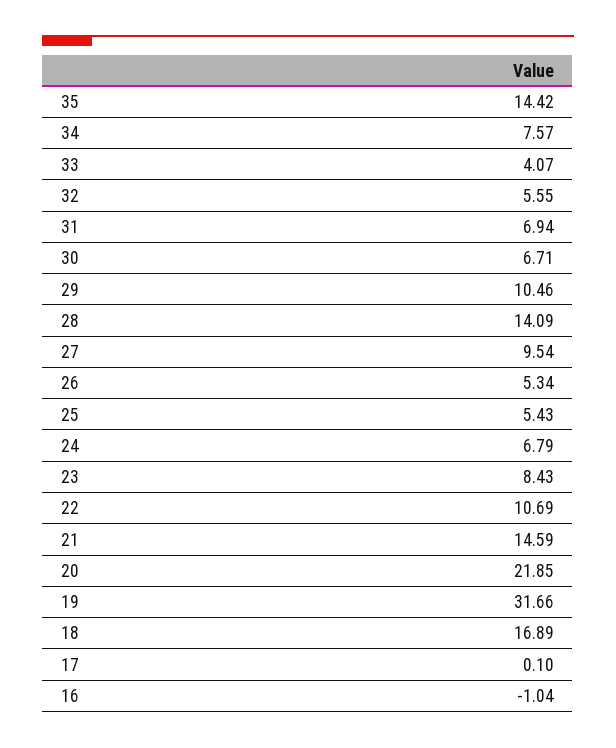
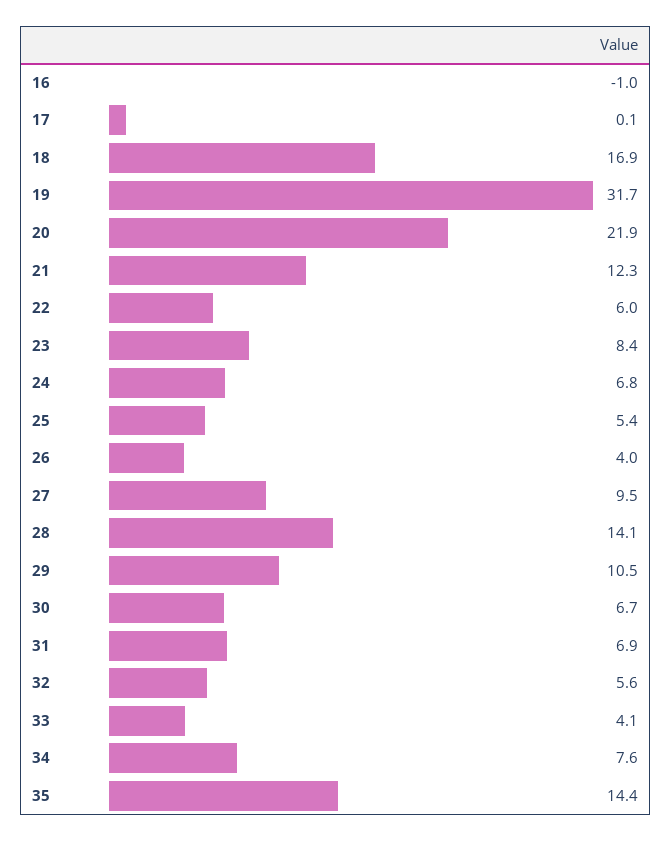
  {
    "35": 14.42,
    "34": 7.57,
    "33": 4.07,
    "32": 5.55,
    "31": 6.94,
    "30": 6.71,
    "29": 10.46,
    "28": 14.09,
    "27": 9.54,
-   "26": 5.34,
+   "26": 4,
    "25": 5.43,
    "24": 6.79,
    "23": 8.43,
-   "22": 10.69,
+   "22": 6,
-   "21": 14.59,
+   "21": 12.3,
    "20": 21.85,
    "19": 31.66,
    "18": 16.89,
    "17": 0.1,
    "16": -1.04
  }

